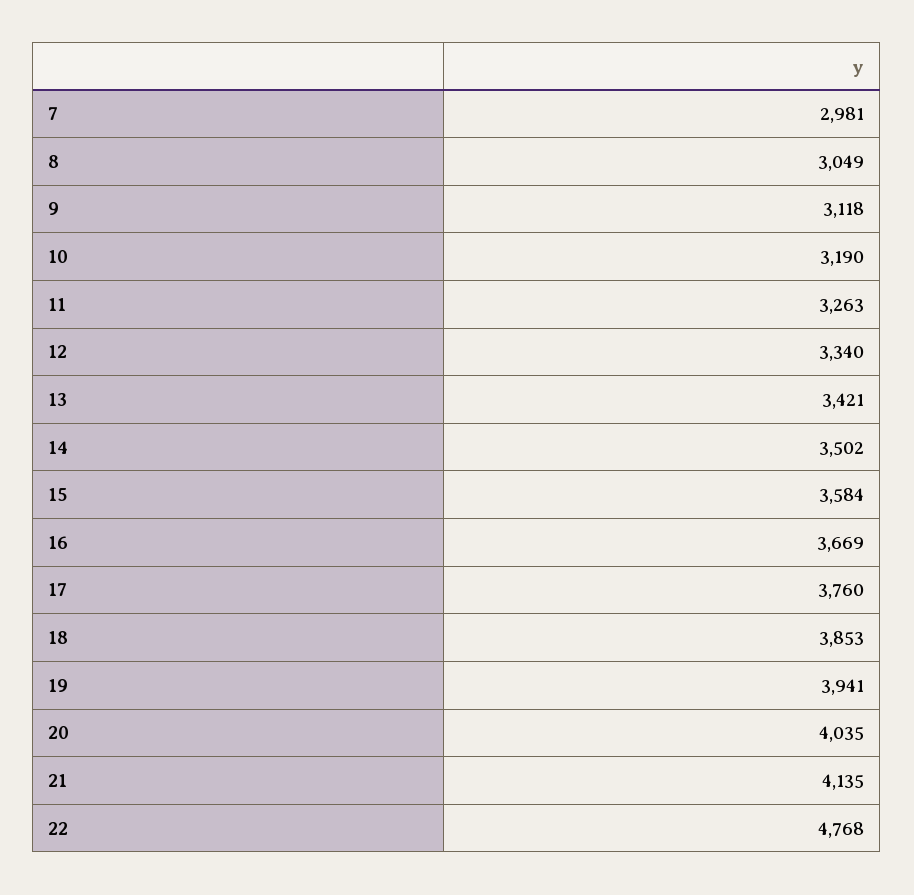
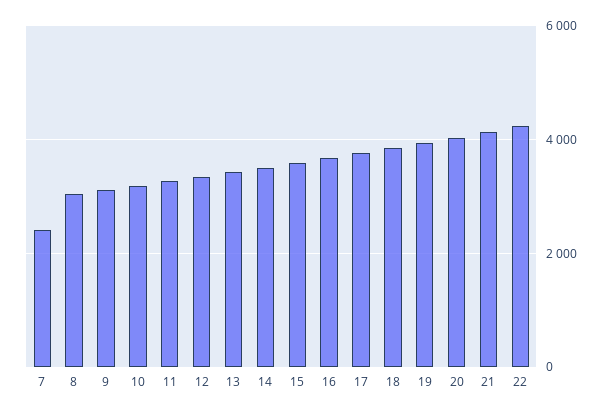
  {
-   "7": 2981,
+   "7": 2400,
    "8": 3049,
    "9": 3118,
    "10": 3190,
    "11": 3263,
    "12": 3340,
    "13": 3421,
    "14": 3502,
    "15": 3584,
    "16": 3669,
    "17": 3760,
    "18": 3853,
    "19": 3941,
    "20": 4035,
    "21": 4135,
-   "22": 4768
+   "22": 4200
  }

